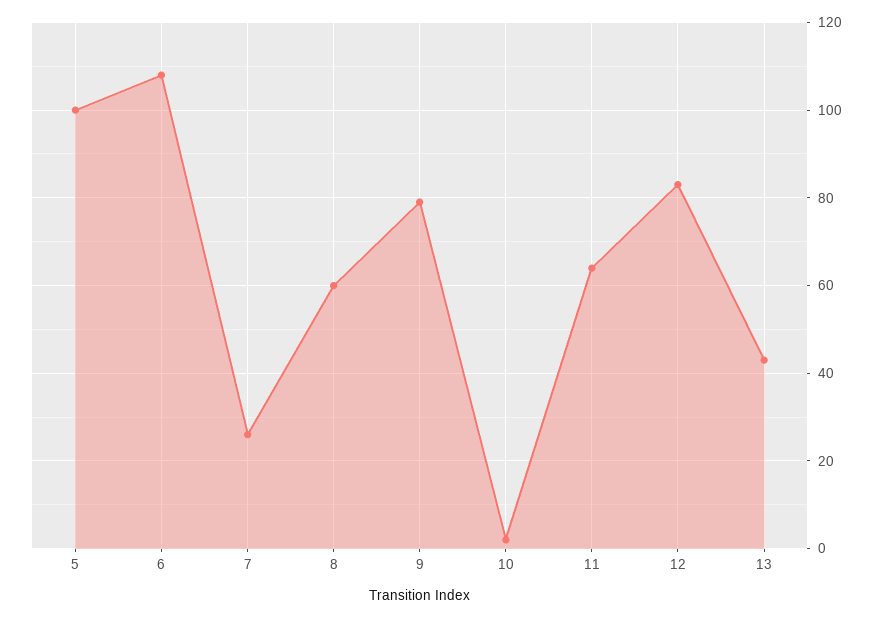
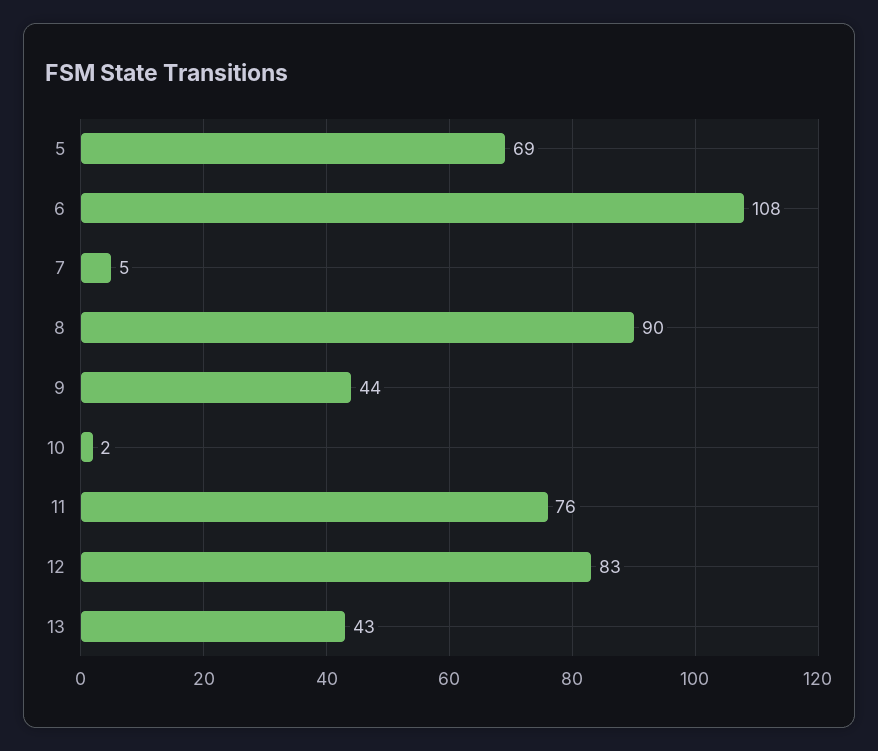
  {
-   "5": 100,
+   "5": 69,
    "6": 108,
-   "7": 25,
+   "7": 5,
-   "8": 60,
+   "8": 90,
-   "9": 80,
+   "9": 44,
    "10": 2,
-   "11": 65,
+   "11": 76,
    "12": 83,
    "13": 43
  }

